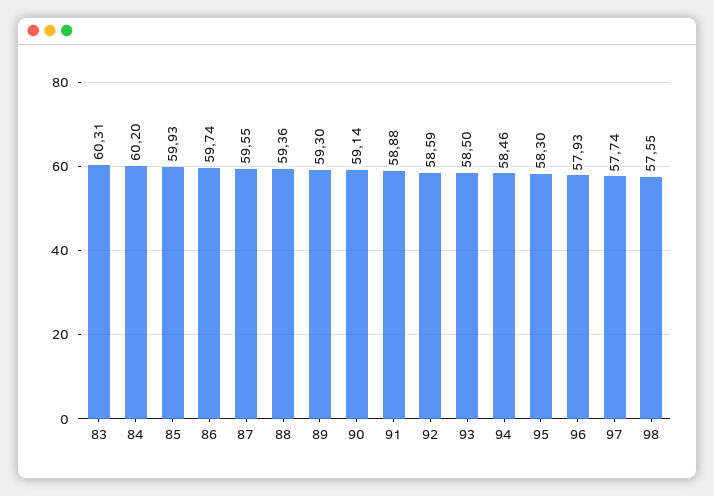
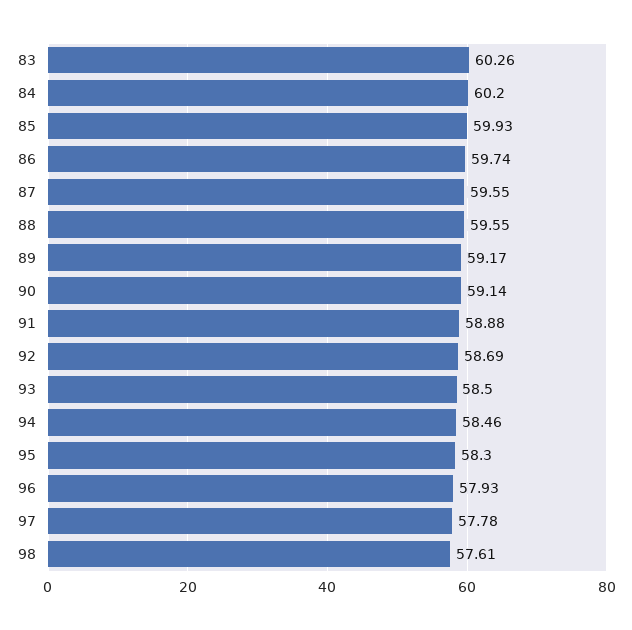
  {
-   "83": 60.31,
+   "83": 60.26,
    "84": 60.2,
    "85": 59.93,
    "86": 59.74,
    "87": 59.55,
-   "88": 59.36,
+   "88": 59.55,
-   "89": 59.3,
+   "89": 59.17,
    "90": 59.14,
    "91": 58.88,
-   "92": 58.59,
+   "92": 58.69,
    "93": 58.5,
    "94": 58.46,
    "95": 58.3,
    "96": 57.93,
-   "97": 57.74,
+   "97": 57.78,
-   "98": 57.55
+   "98": 57.61
  }

